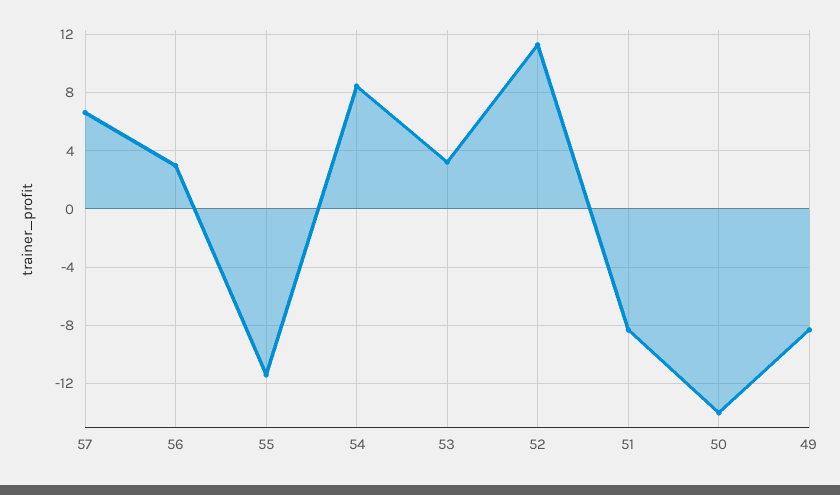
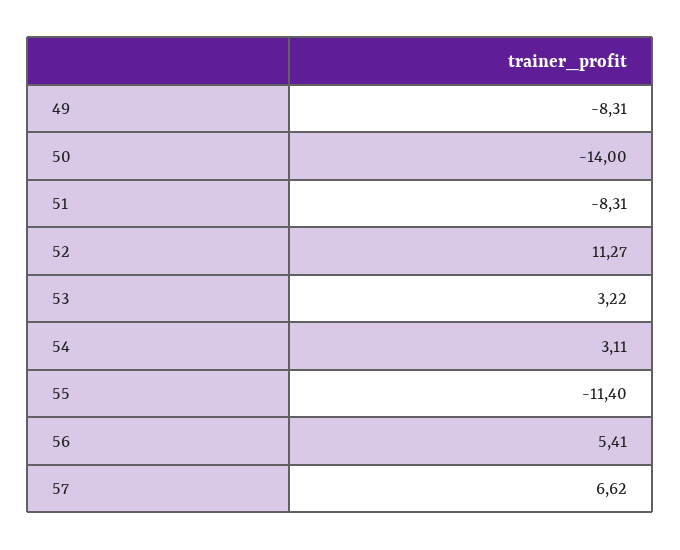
  {
    "57": 6.62,
-   "56": 3,
+   "56": 5.41,
    "55": -11.4,
-   "54": 8.5,
+   "54": 3.11,
    "53": 3.22,
    "52": 11.27,
    "51": -8.31,
    "50": -14,
    "49": -8.31
  }

